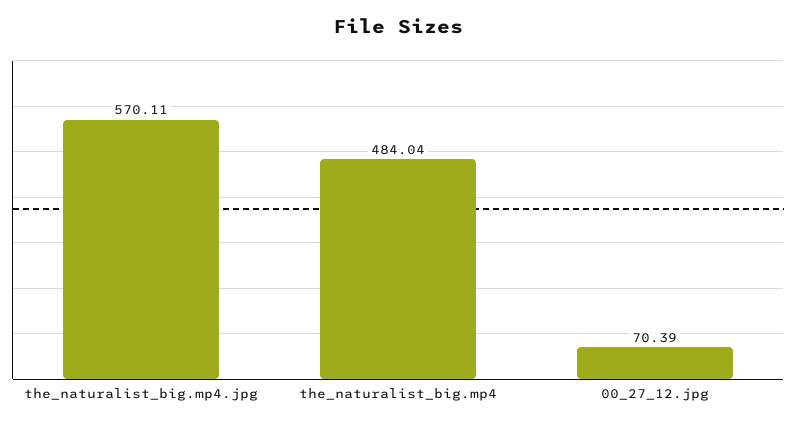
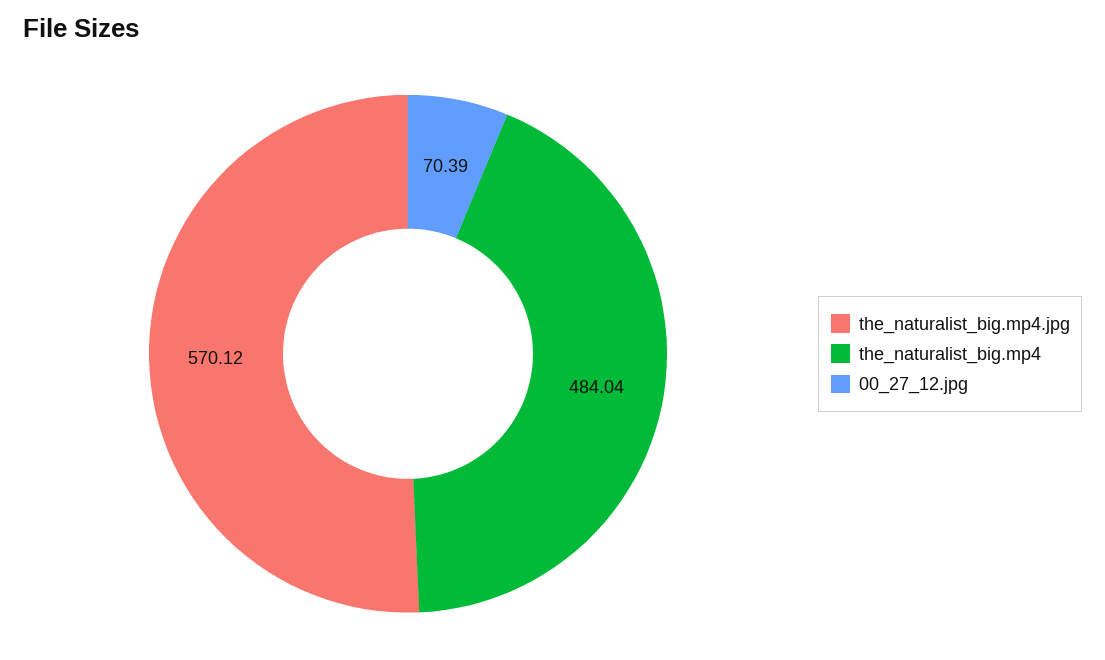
  {
-   "the_naturalist_big.mp4.jpg": 570.11,
+   "the_naturalist_big.mp4.jpg": 570.12,
    "the_naturalist_big.mp4": 484.04,
    "00_27_12.jpg": 70.39
  }

